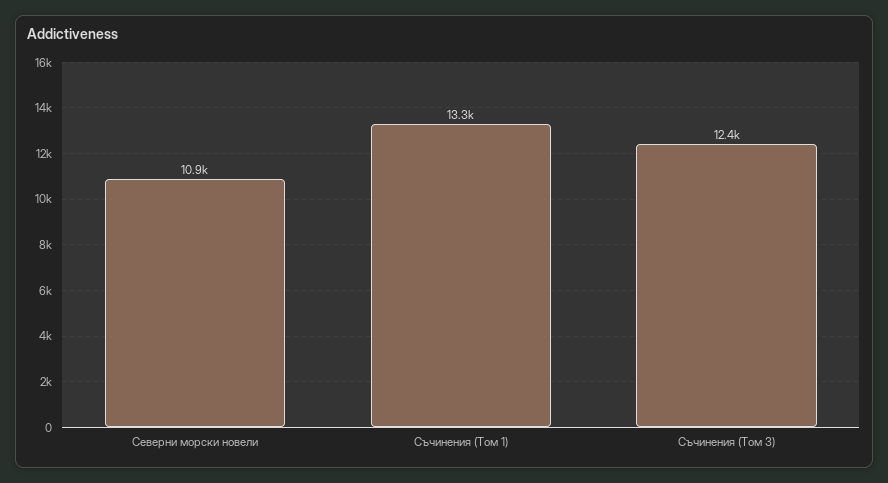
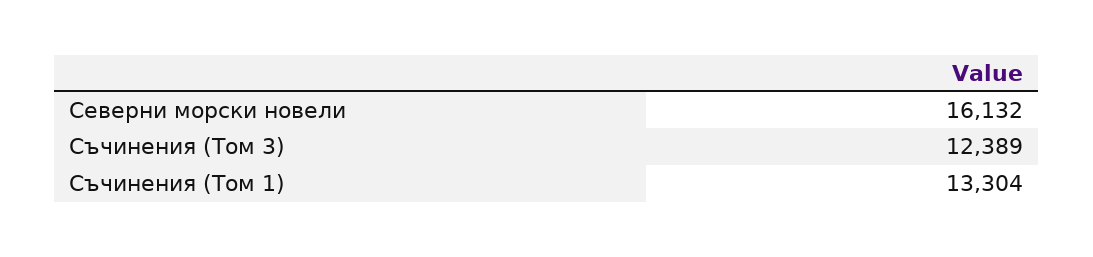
  {
-   "Северни морски новели": 10900,
+   "Северни морски новели": 16132,
    "Съчинения (Том 1)": 13304,
    "Съчинения (Том 3)": 12389
  }

